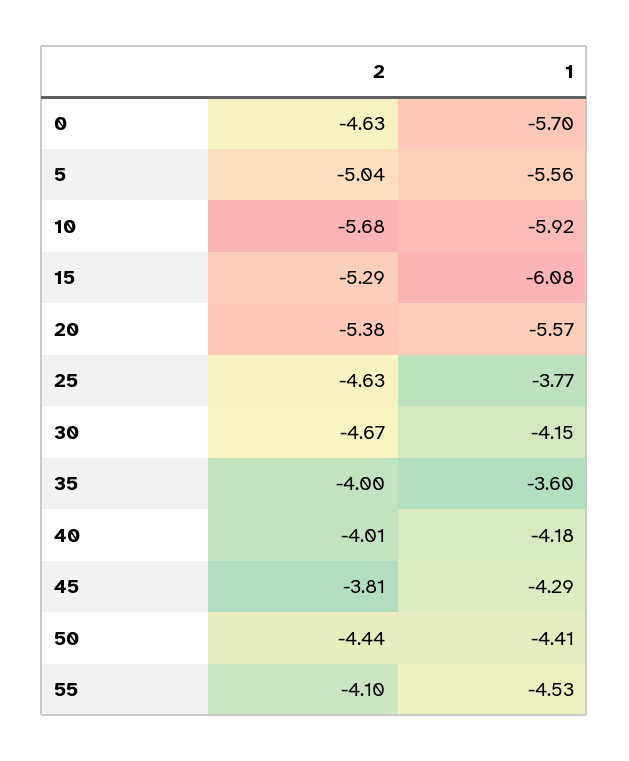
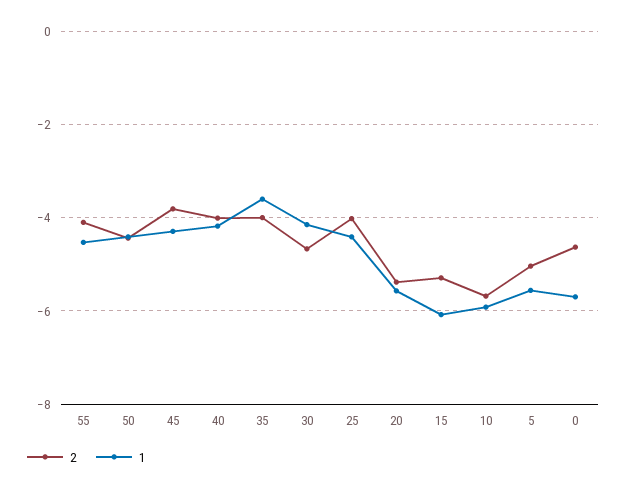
  {
    "2": {
      "0": -4.63,
      "5": -5.04,
      "10": -5.68,
      "15": -5.29,
      "20": -5.38,
-     "25": -4.63,
+     "25": -4,
      "30": -4.67,
      "35": -4,
      "40": -4.01,
      "45": -3.81,
      "50": -4.44,
      "55": -4.1
    },
    "1": {
      "0": -5.7,
      "5": -5.56,
      "10": -5.92,
      "15": -6.08,
      "20": -5.57,
-     "25": -3.77,
+     "25": -4.4,
      "30": -4.15,
      "35": -3.6,
      "40": -4.18,
      "45": -4.29,
      "50": -4.41,
      "55": -4.53
    }
  }

